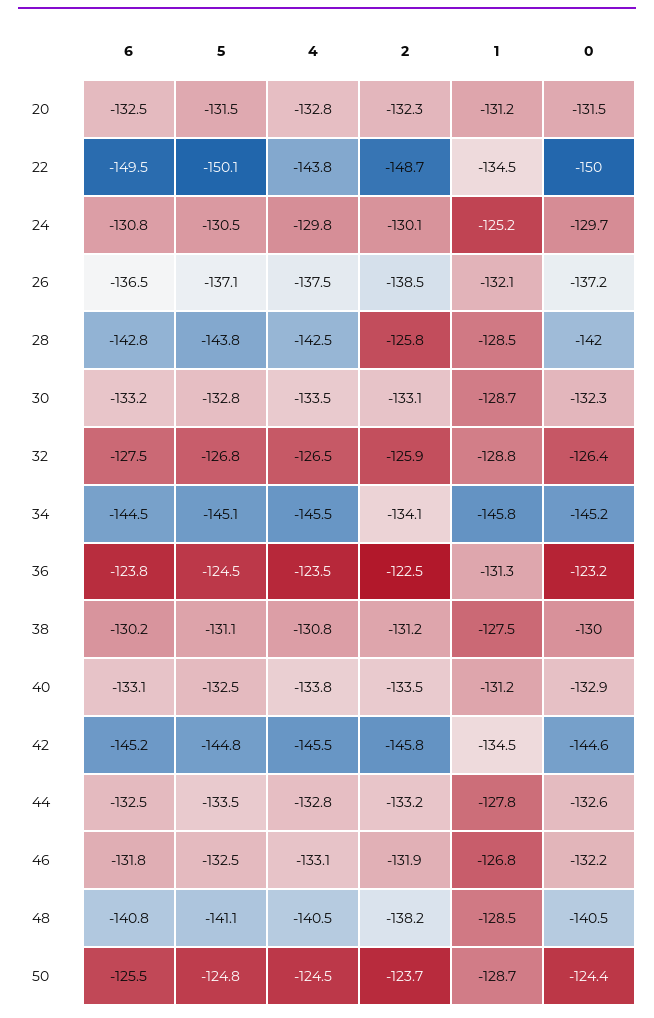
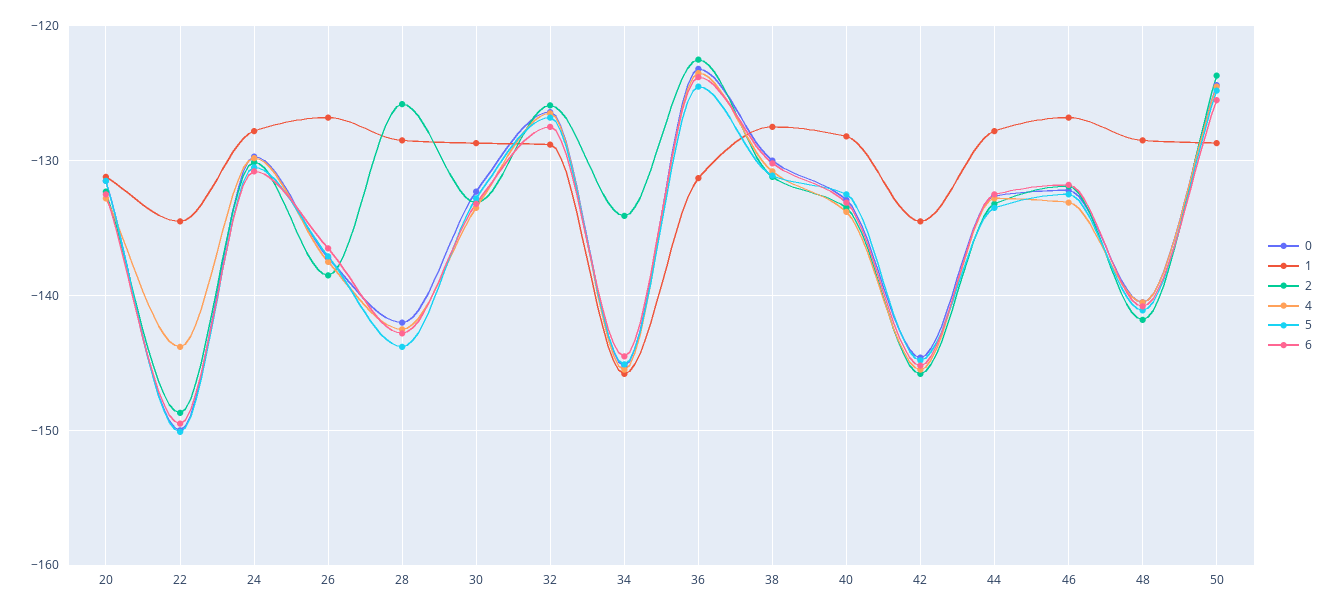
  {
    "6": {
      "20": -132.5,
      "22": -149.5,
      "24": -130.8,
      "26": -136.5,
      "28": -142.8,
      "30": -133.2,
      "32": -127.5,
      "34": -144.5,
      "36": -123.8,
      "38": -130.2,
      "40": -133.1,
      "42": -145.2,
      "44": -132.5,
      "46": -131.8,
      "48": -140.8,
      "50": -125.5
    },
    "5": {
      "20": -131.5,
      "22": -150.1,
      "24": -130.5,
      "26": -137.1,
      "28": -143.8,
      "30": -132.8,
      "32": -126.8,
      "34": -145.1,
      "36": -124.5,
      "38": -131.1,
      "40": -132.5,
      "42": -144.8,
      "44": -133.5,
      "46": -132.5,
      "48": -141.1,
      "50": -124.8
    },
    "4": {
      "20": -132.8,
      "22": -143.8,
      "24": -129.8,
      "26": -137.5,
      "28": -142.5,
      "30": -133.5,
      "32": -126.5,
      "34": -145.5,
      "36": -123.5,
      "38": -130.8,
      "40": -133.8,
      "42": -145.5,
      "44": -132.8,
      "46": -133.1,
      "48": -140.5,
      "50": -124.5
    },
    "2": {
      "20": -132.3,
      "22": -148.7,
      "24": -130.1,
      "26": -138.5,
      "28": -125.8,
      "30": -133.1,
      "32": -125.9,
      "34": -134.1,
      "36": -122.5,
      "38": -131.2,
      "40": -133.5,
      "42": -145.8,
      "44": -133.2,
      "46": -131.9,
-     "48": -138.2,
+     "48": -142,
      "50": -123.7
    },
    "1": {
      "20": -131.2,
      "22": -134.5,
-     "24": -125.2,
+     "24": -128,
-     "26": -132.1,
+     "26": -127,
      "28": -128.5,
      "30": -128.7,
      "32": -128.8,
      "34": -145.8,
      "36": -131.3,
      "38": -127.5,
-     "40": -131.2,
+     "40": -128,
      "42": -134.5,
      "44": -127.8,
      "46": -126.8,
      "48": -128.5,
      "50": -128.7
    },
    "0": {
      "20": -131.5,
      "22": -150,
      "24": -129.7,
      "26": -137.2,
      "28": -142,
      "30": -132.3,
      "32": -126.4,
      "34": -145.2,
      "36": -123.2,
      "38": -130,
      "40": -132.9,
      "42": -144.6,
      "44": -132.6,
      "46": -132.2,
      "48": -140.5,
      "50": -124.4
    }
  }

